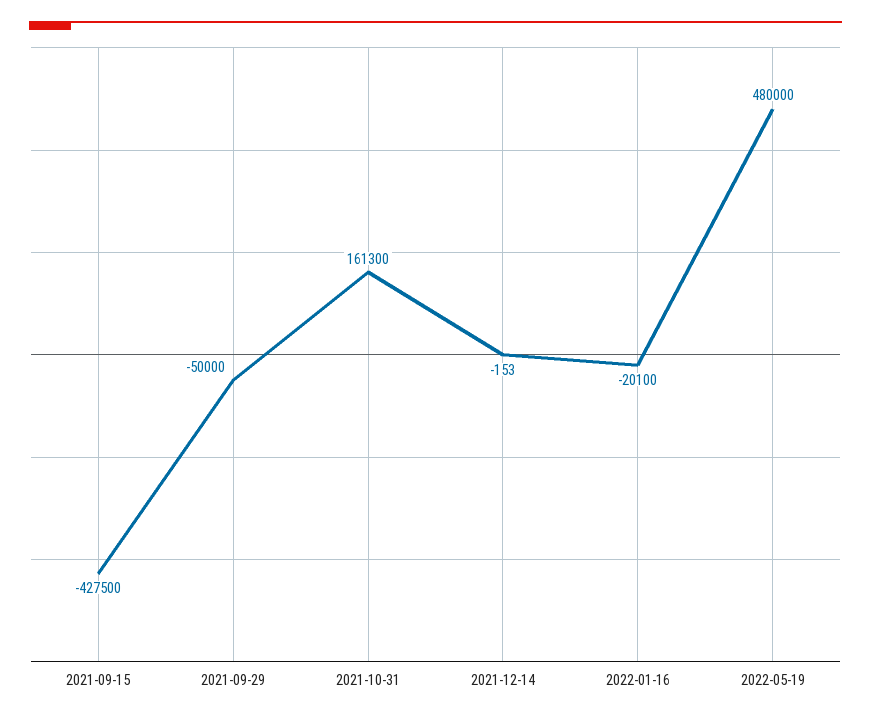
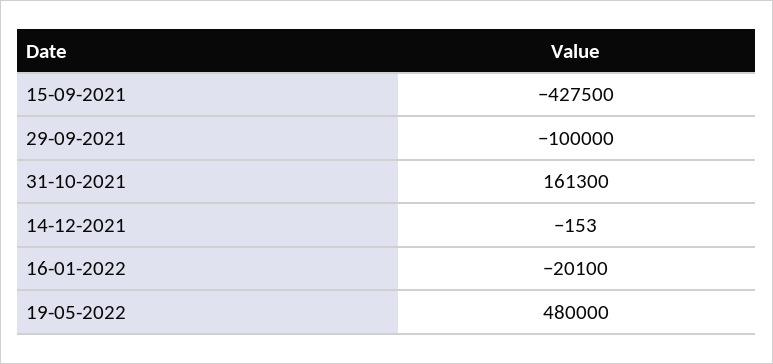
  {
    "2021-09-15": -427500,
-   "2021-09-29": -50000,
+   "2021-09-29": -100000,
    "2021-10-31": 161300,
    "2021-12-14": -153,
    "2022-01-16": -20100,
    "2022-05-19": 480000
  }

